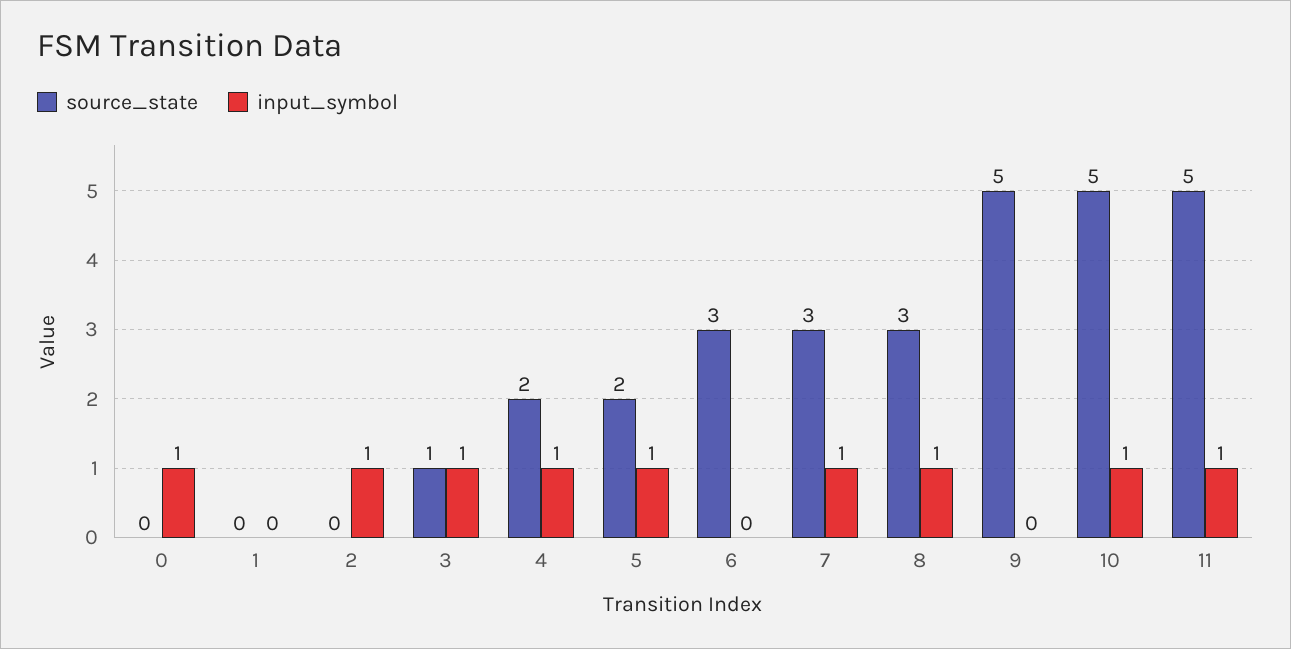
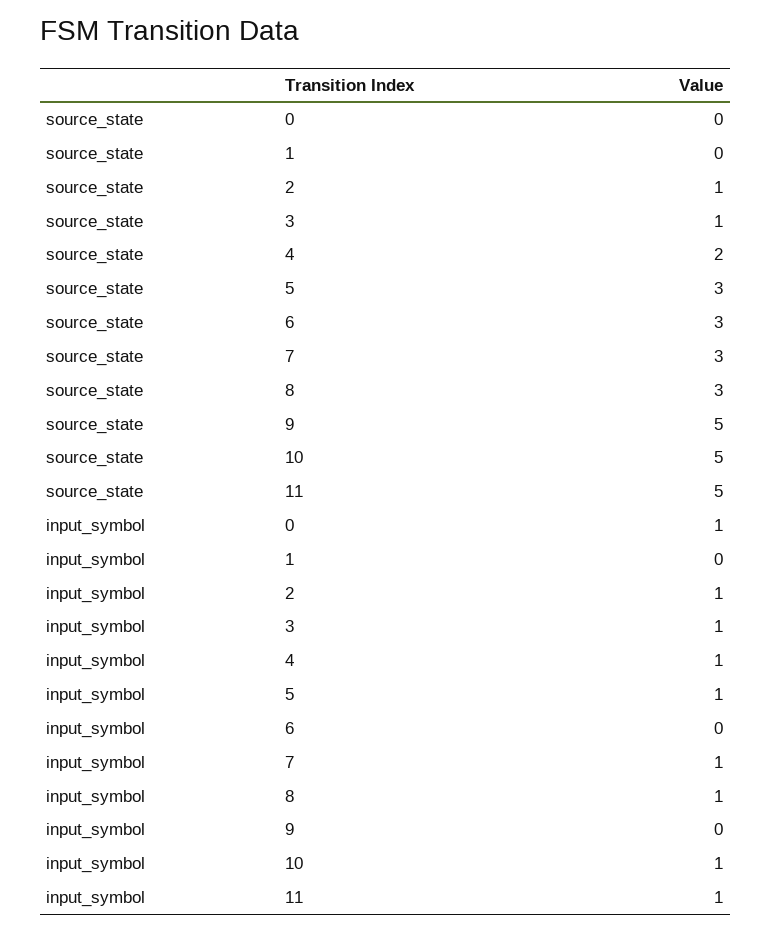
  {
    "source_state": {
      "0": 0,
      "1": 0,
-     "2": 0,
+     "2": 1,
      "3": 1,
      "4": 2,
-     "5": 2,
+     "5": 3,
      "6": 3,
      "7": 3,
      "8": 3,
      "9": 5,
      "10": 5,
      "11": 5
    },
    "input_symbol": {
      "0": 1,
      "1": 0,
      "2": 1,
      "3": 1,
      "4": 1,
      "5": 1,
      "6": 0,
      "7": 1,
      "8": 1,
      "9": 0,
      "10": 1,
      "11": 1
    }
  }

